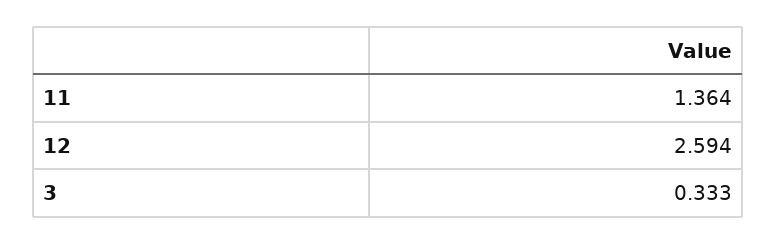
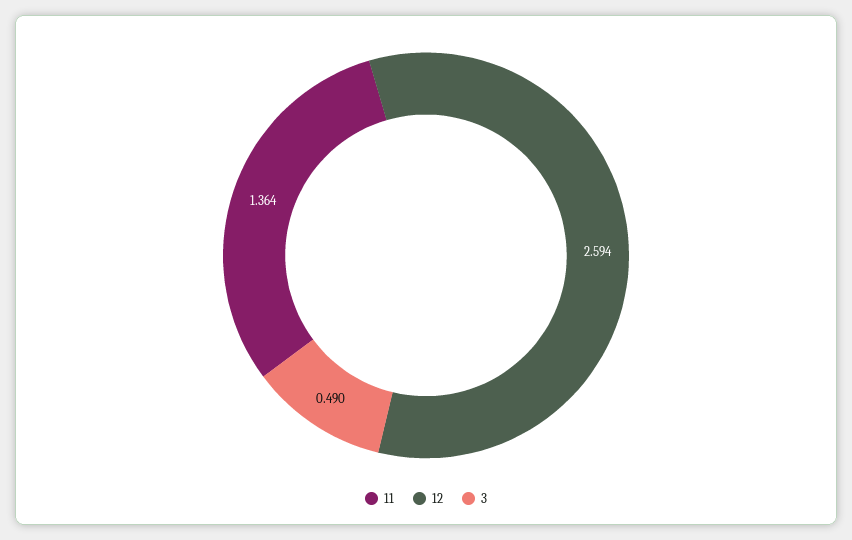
  {
    "11": 1.364,
    "12": 2.594,
-   "3": 0.333
+   "3": 0.49
  }

